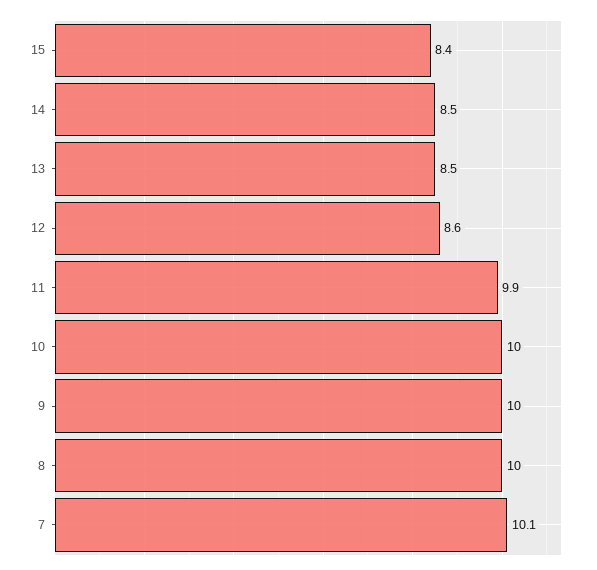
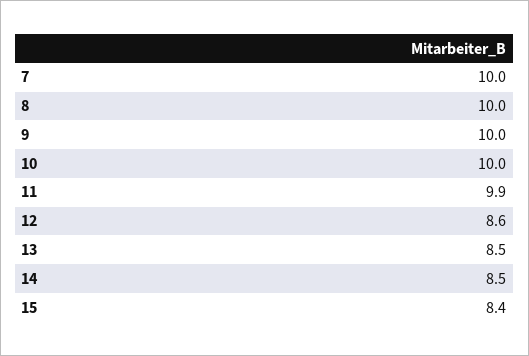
  {
    "15": 8.4,
    "14": 8.5,
    "13": 8.5,
    "12": 8.6,
    "11": 9.9,
    "10": 10,
    "9": 10,
    "8": 10,
-   "7": 10.1
+   "7": 10
  }

